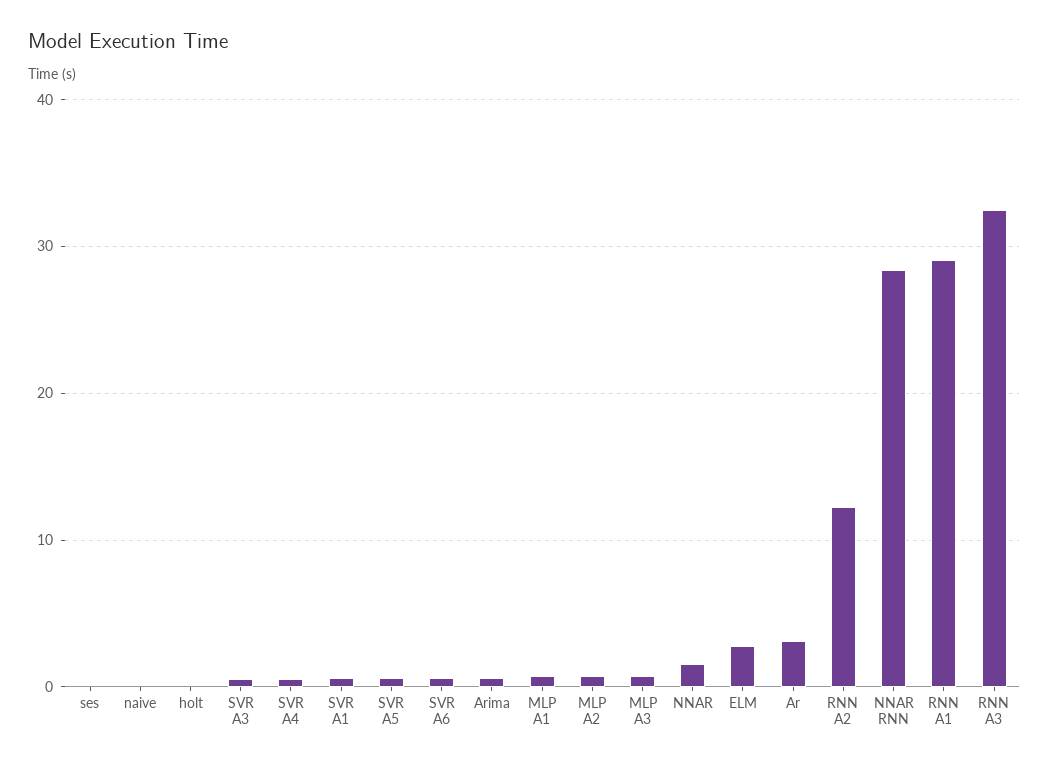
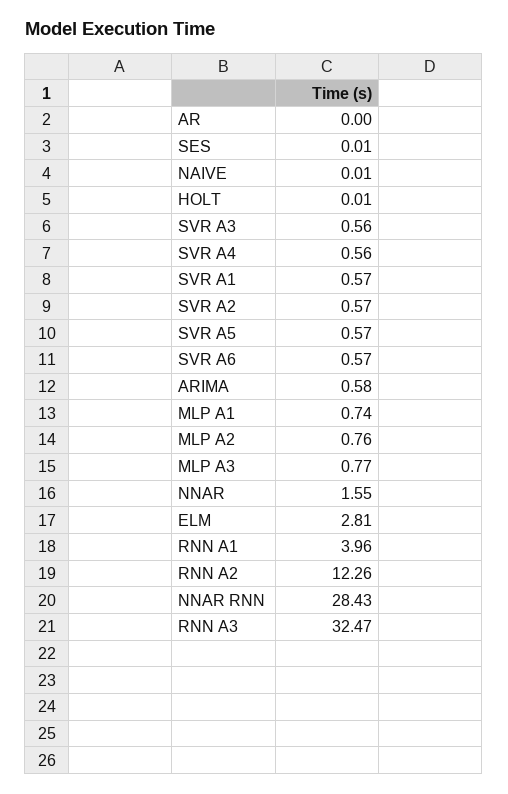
  {
    "ses": 0.01,
    "naive": 0.01,
    "holt": 0.01,
    "SVR A3": 0.56,
    "SVR A4": 0.56,
    "SVR A1": 0.57,
    "SVR A5": 0.57,
    "SVR A6": 0.57,
    "Arima": 0.58,
    "MLP A1": 0.74,
    "MLP A2": 0.76,
    "MLP A3": 0.77,
    "NNAR": 1.55,
    "ELM": 2.81,
-   "Ar": 3,
+   "Ar": 0,
    "RNN A2": 12.26,
    "NNAR RNN": 28.43,
-   "RNN A1": 29,
+   "RNN A1": 3.96,
-   "RNN A3": 32.47
+   "RNN A3": 32.47,
+   "SVR A2": 0.57
  }

